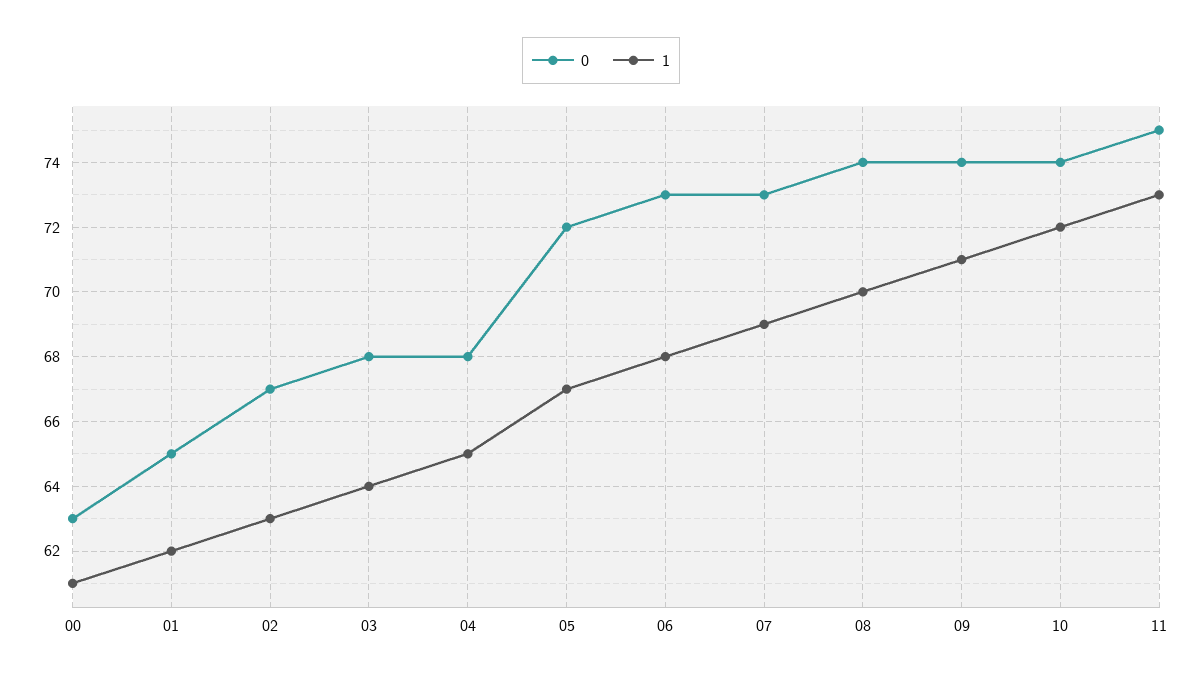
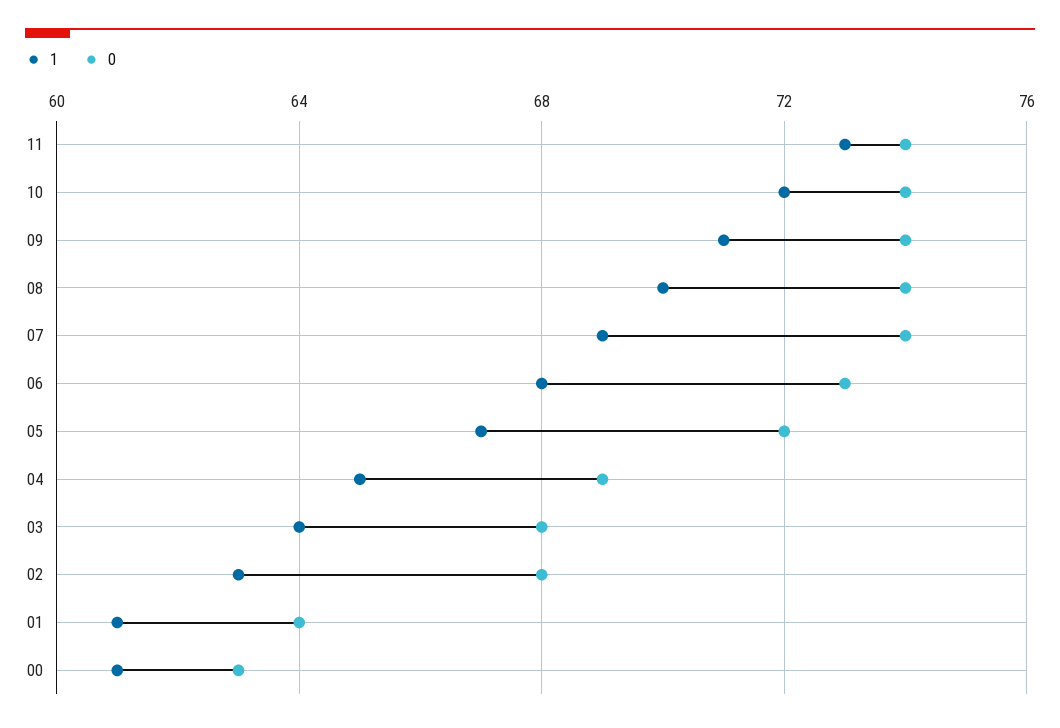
  {
    "0": {
      "00": 63,
-     "01": 65,
+     "01": 64,
-     "02": 67,
+     "02": 68,
      "03": 68,
-     "04": 68,
+     "04": 69,
      "05": 72,
      "06": 73,
-     "07": 73,
+     "07": 74,
      "08": 74,
      "09": 74,
      "10": 74,
-     "11": 75
+     "11": 74
    },
    "1": {
      "00": 61,
-     "01": 62,
+     "01": 61,
      "02": 63,
      "03": 64,
      "04": 65,
      "05": 67,
      "06": 68,
      "07": 69,
      "08": 70,
      "09": 71,
      "10": 72,
      "11": 73
    }
  }

